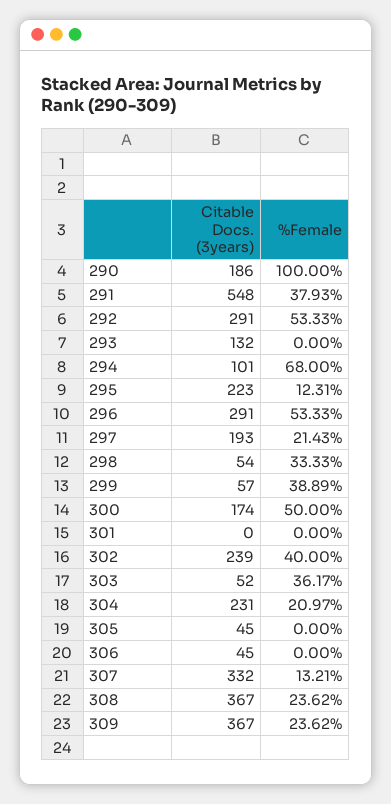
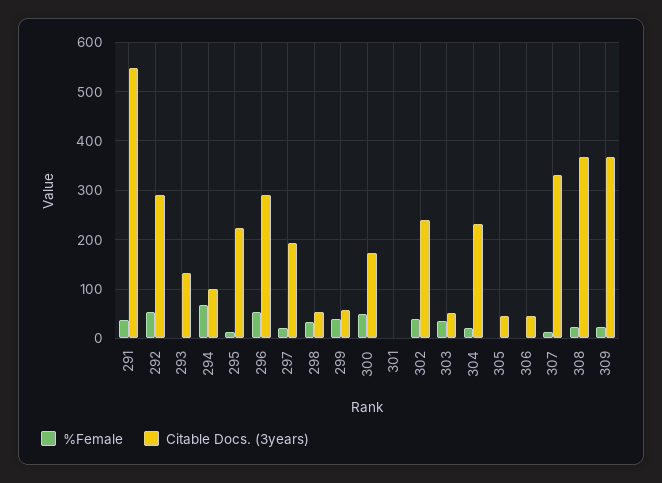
  {
    "Citable Docs. (3years)": {
-     "290": 186,
      "291": 548,
      "292": 291,
      "293": 132,
      "294": 101,
      "295": 223,
      "296": 291,
      "297": 193,
      "298": 54,
      "299": 57,
      "300": 174,
      "301": 0,
      "302": 239,
      "303": 52,
      "304": 231,
      "305": 45,
      "306": 45,
      "307": 332,
      "308": 367,
      "309": 367
    },
    "%Female": {
-     "290": 100,
      "291": 37.93,
      "292": 53.33,
      "293": 0,
      "294": 68,
      "295": 12.31,
      "296": 53.33,
      "297": 21.43,
      "298": 33.33,
      "299": 38.89,
      "300": 50,
      "301": 0,
      "302": 40,
      "303": 36.17,
      "304": 20.97,
      "305": 0,
      "306": 0,
      "307": 13.21,
      "308": 23.62,
      "309": 23.62
    }
  }

